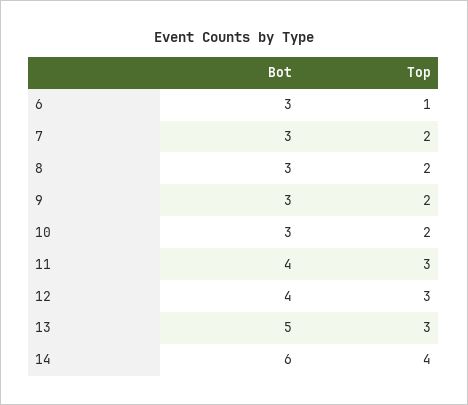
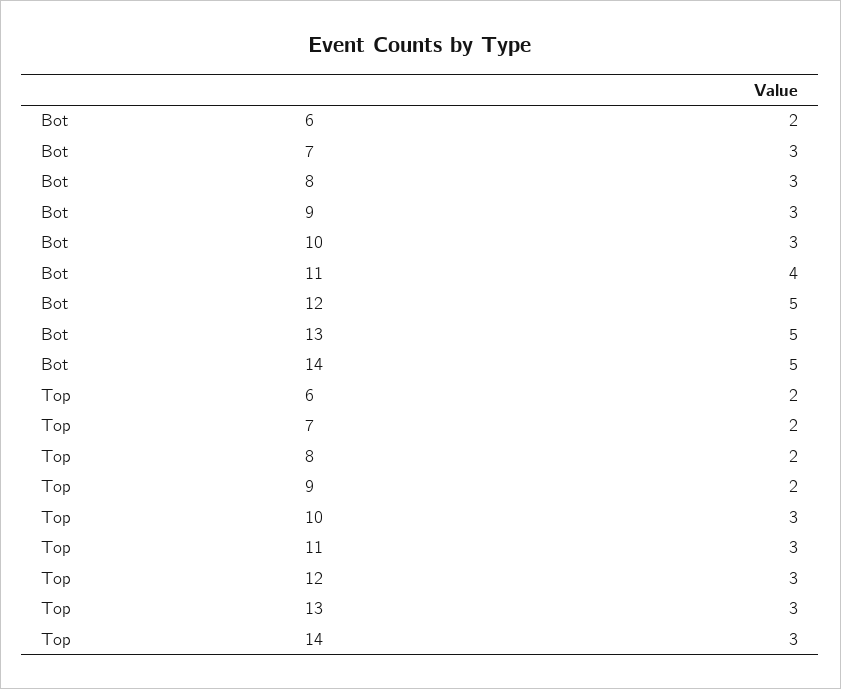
  {
    "Bot": {
-     "6": 3,
+     "6": 2,
      "7": 3,
      "8": 3,
      "9": 3,
      "10": 3,
      "11": 4,
-     "12": 4,
+     "12": 5,
      "13": 5,
-     "14": 6
+     "14": 5
    },
    "Top": {
-     "6": 1,
+     "6": 2,
      "7": 2,
      "8": 2,
      "9": 2,
-     "10": 2,
+     "10": 3,
      "11": 3,
      "12": 3,
      "13": 3,
-     "14": 4
+     "14": 3
    }
  }

